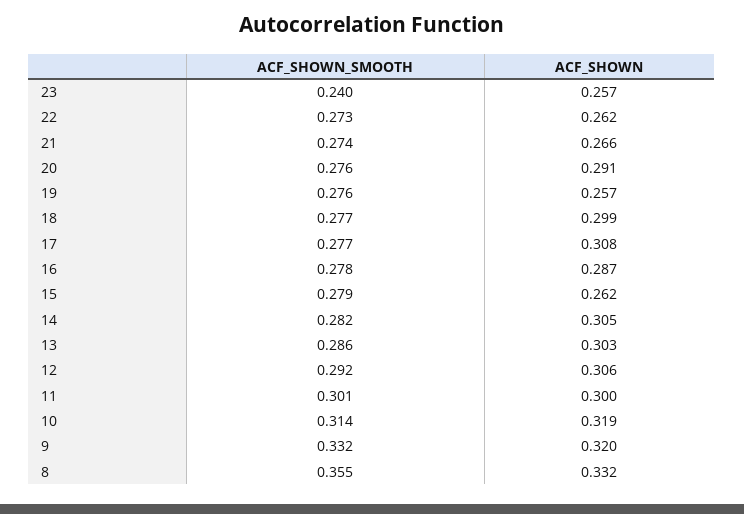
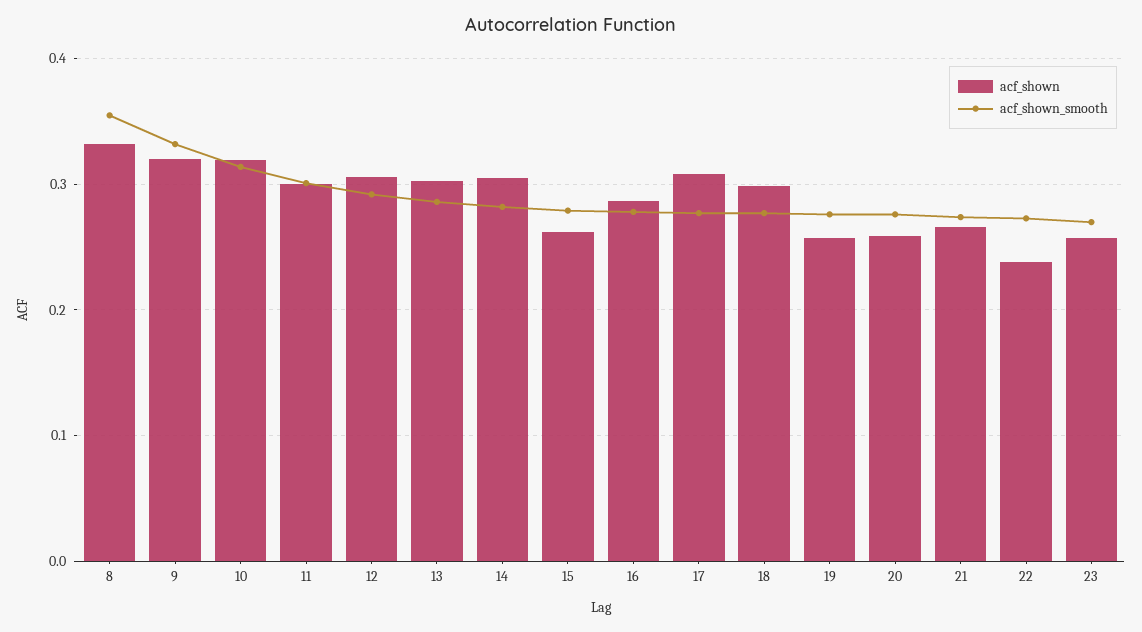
  {
    "ACF_SHOWN_SMOOTH": {
-     "23": 0.24,
+     "23": 0.27,
      "22": 0.273,
      "21": 0.274,
      "20": 0.276,
      "19": 0.276,
      "18": 0.277,
      "17": 0.277,
      "16": 0.278,
      "15": 0.279,
      "14": 0.282,
      "13": 0.286,
      "12": 0.292,
      "11": 0.301,
      "10": 0.314,
      "9": 0.332,
      "8": 0.355
    },
    "ACF_SHOWN": {
      "23": 0.257,
-     "22": 0.262,
+     "22": 0.24,
      "21": 0.266,
-     "20": 0.291,
+     "20": 0.26,
      "19": 0.257,
      "18": 0.299,
      "17": 0.308,
      "16": 0.287,
      "15": 0.262,
      "14": 0.305,
      "13": 0.303,
      "12": 0.306,
      "11": 0.3,
      "10": 0.319,
      "9": 0.32,
      "8": 0.332
    }
  }

